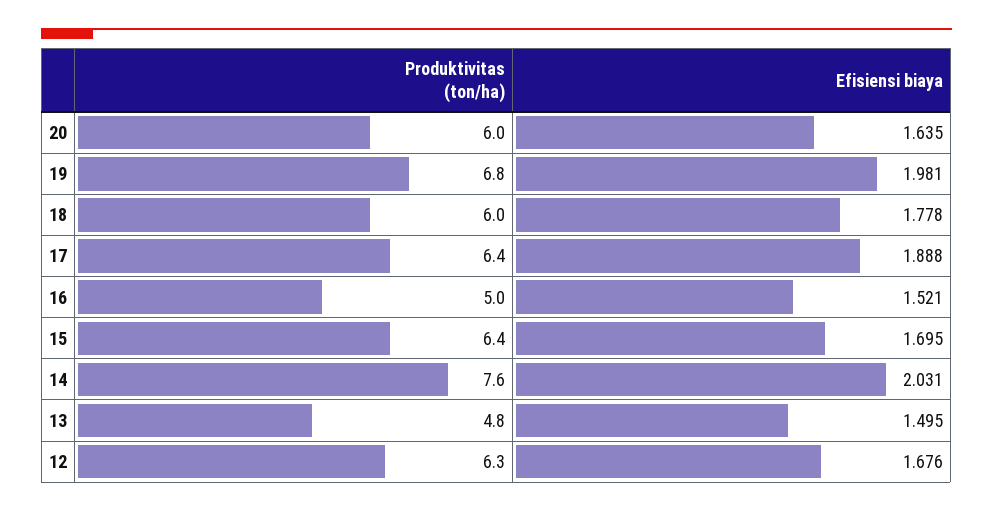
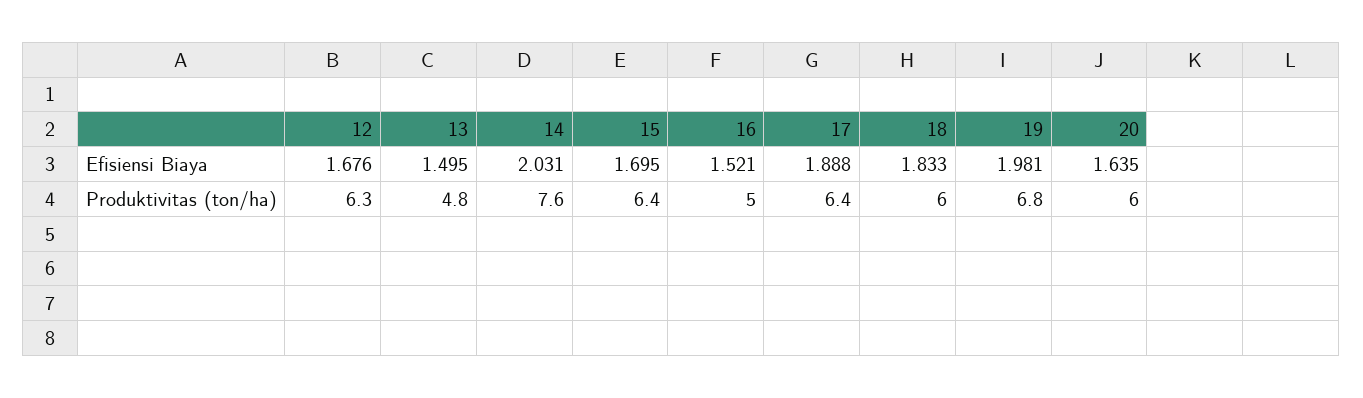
  {
    "Produktivitas (ton/ha)": {
      "20": 6,
      "19": 6.8,
      "18": 6,
      "17": 6.4,
      "16": 5,
      "15": 6.4,
      "14": 7.6,
      "13": 4.8,
      "12": 6.3
    },
    "Efisiensi biaya": {
      "20": 1.635,
      "19": 1.981,
-     "18": 1.778,
+     "18": 1.833,
      "17": 1.888,
      "16": 1.521,
      "15": 1.695,
      "14": 2.031,
      "13": 1.495,
      "12": 1.676
    }
  }

